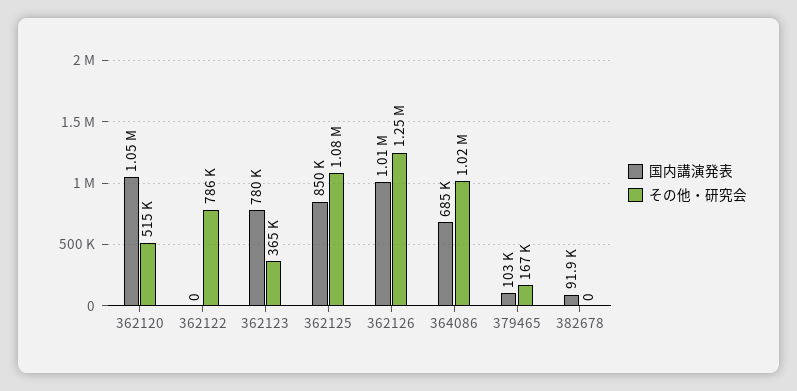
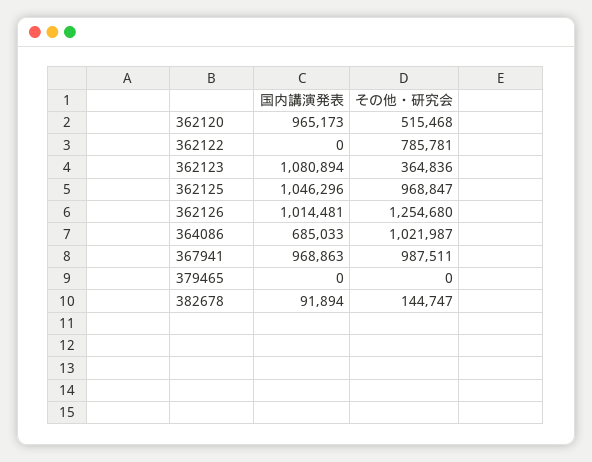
  {
    "国内講演発表": {
-     "362120": 1050000,
+     "362120": 965173,
      "362122": 0,
-     "362123": 780000,
+     "362123": 1080894,
-     "362125": 850000,
+     "362125": 1046296,
      "362126": 1014481,
      "364086": 685033,
-     "379465": 103000,
+     "379465": 0,
-     "382678": 91894
+     "382678": 91894,
+     "367941": 968863
    },
    "その他・研究会": {
      "362120": 515468,
      "362122": 785781,
      "362123": 364836,
-     "362125": 1080000,
+     "362125": 968847,
      "362126": 1254680,
      "364086": 1021987,
-     "379465": 167000,
+     "379465": 0,
-     "382678": 0
+     "382678": 144747,
+     "367941": 987511
    }
  }

